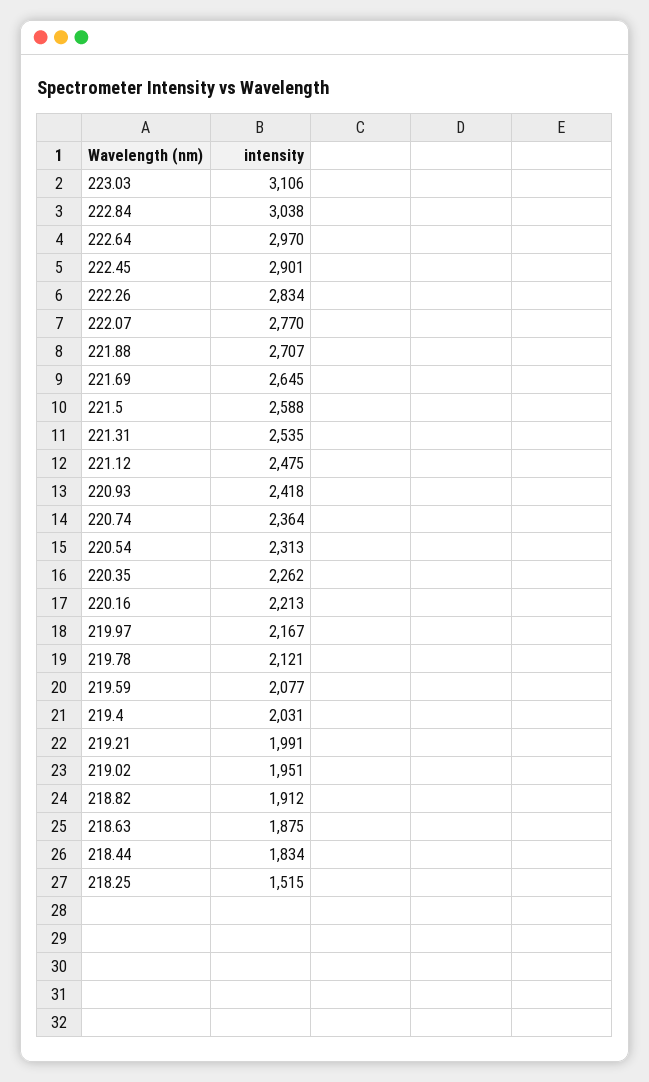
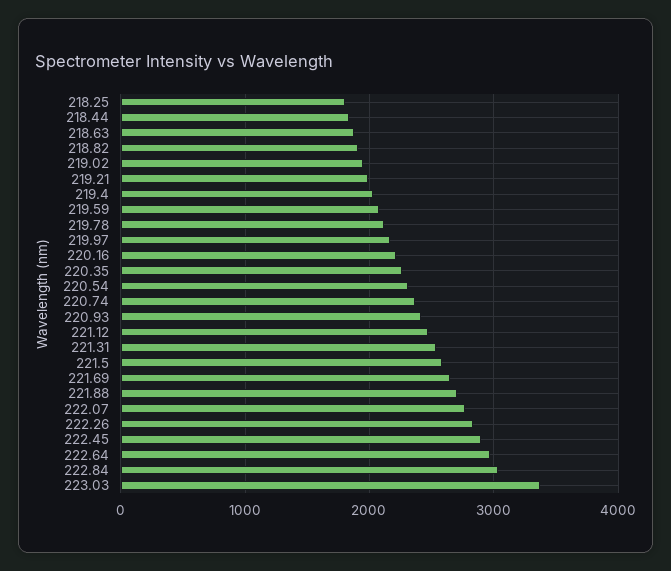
  {
-   "223.03": 3106,
+   "223.03": 3400,
    "222.84": 3038,
    "222.64": 2970,
    "222.45": 2901,
    "222.26": 2834,
    "222.07": 2770,
    "221.88": 2707,
    "221.69": 2645,
    "221.5": 2588,
    "221.31": 2535,
    "221.12": 2475,
    "220.93": 2418,
    "220.74": 2364,
    "220.54": 2313,
    "220.35": 2262,
    "220.16": 2213,
    "219.97": 2167,
    "219.78": 2121,
    "219.59": 2077,
    "219.4": 2031,
    "219.21": 1991,
    "219.02": 1951,
    "218.82": 1912,
    "218.63": 1875,
    "218.44": 1834,
-   "218.25": 1515
+   "218.25": 1800
  }

